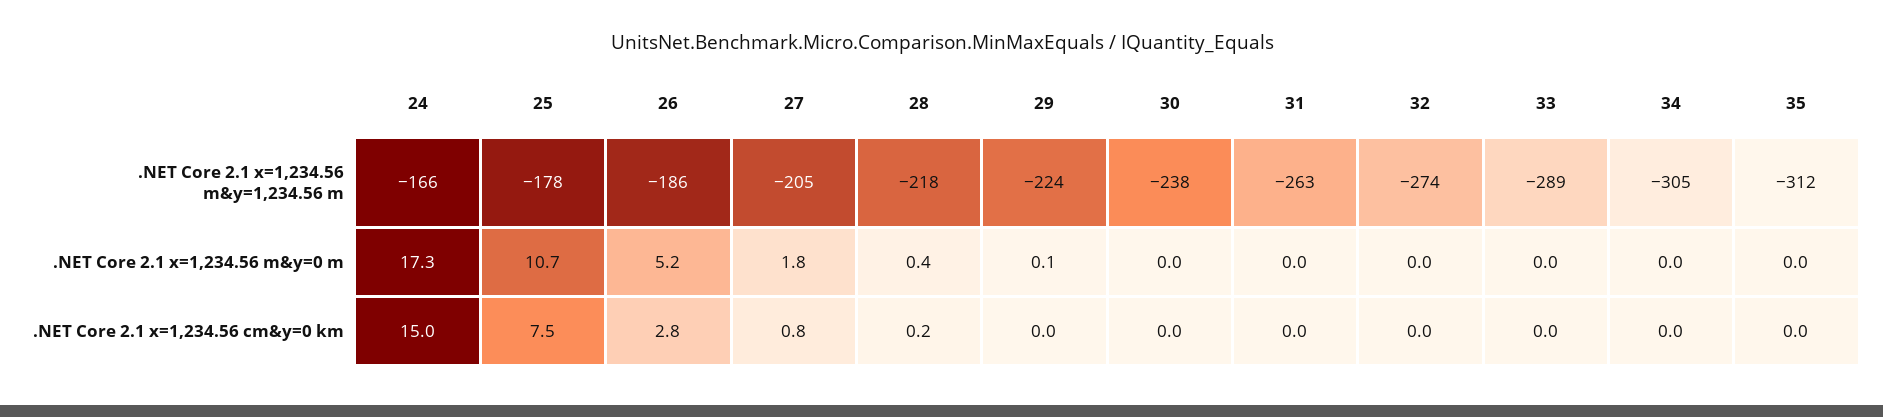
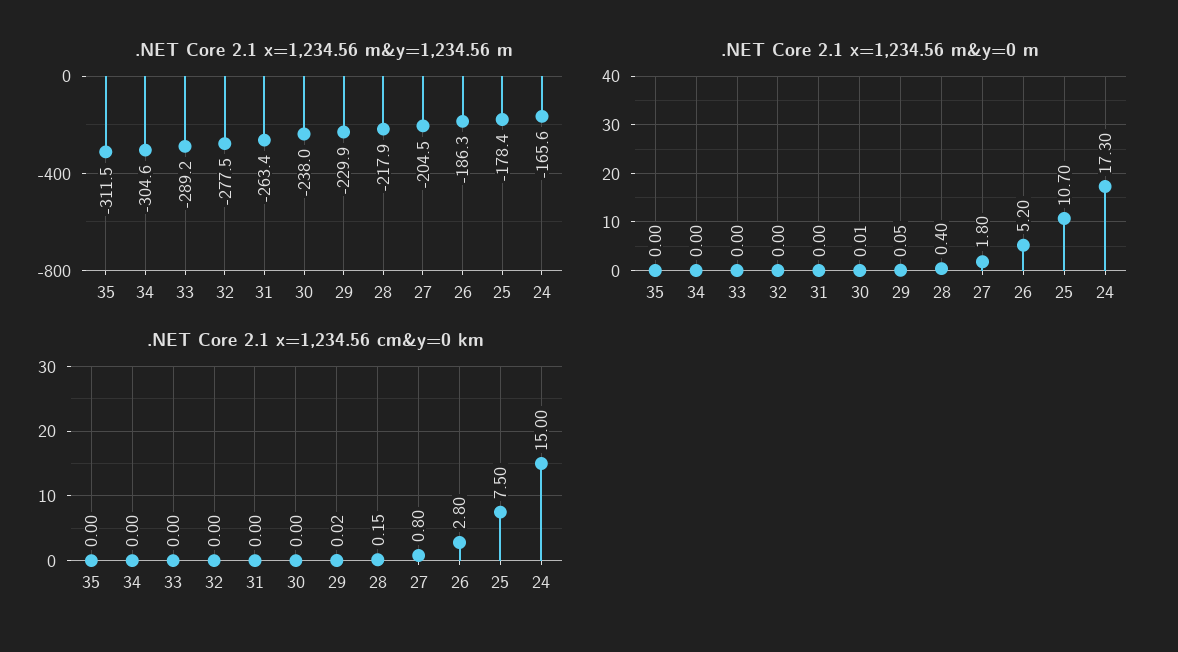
  {
    ".NET Core 2.1 x=1,234.56 m&y=1,234.56 m": {
      "24": -165.6,
      "25": -178.4,
      "26": -186.3,
      "27": -204.5,
      "28": -217.9,
-     "29": -224,
+     "29": -229.9,
      "30": -238,
      "31": -263.4,
-     "32": -274,
+     "32": -277.5,
      "33": -289.2,
      "34": -304.6,
      "35": -311.5
    },
    ".NET Core 2.1 x=1,234.56 m&y=0 m": {
      "24": 17.3,
      "25": 10.7,
      "26": 5.2,
      "27": 1.8,
      "28": 0.4,
      "29": 0.05,
      "30": 0.01,
      "31": 0,
      "32": 0,
      "33": 0,
      "34": 0,
      "35": 0
    },
    ".NET Core 2.1 x=1,234.56 cm&y=0 km": {
      "24": 15,
      "25": 7.5,
      "26": 2.8,
      "27": 0.8,
      "28": 0.15,
      "29": 0.02,
      "30": 0,
      "31": 0,
      "32": 0,
      "33": 0,
      "34": 0,
      "35": 0
    }
  }

